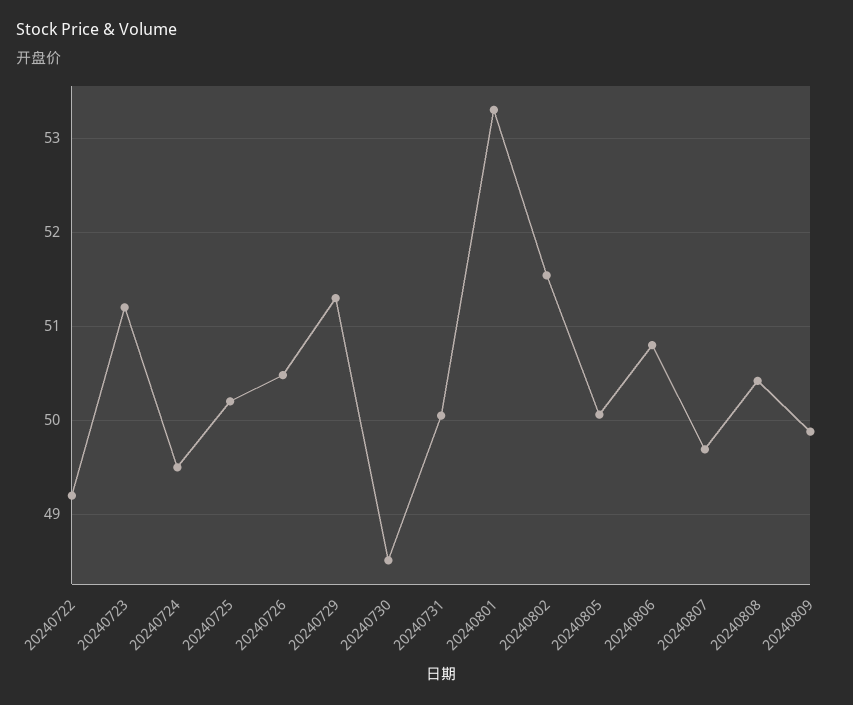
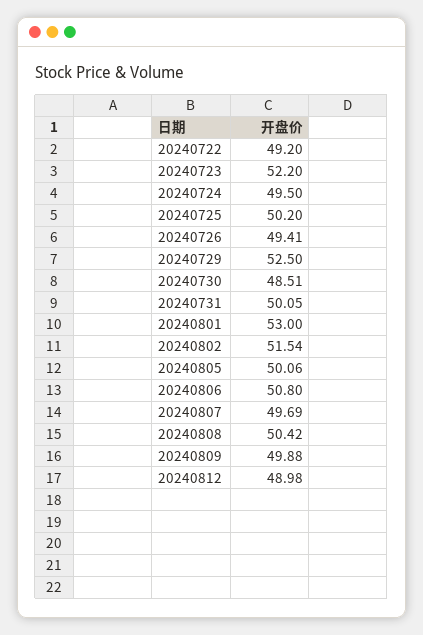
  {
    "20240722": 49.2,
-   "20240723": 51.2,
+   "20240723": 52.2,
    "20240724": 49.5,
    "20240725": 50.2,
-   "20240726": 50.5,
+   "20240726": 49.41,
-   "20240729": 51.3,
+   "20240729": 52.5,
    "20240730": 48.51,
    "20240731": 50.05,
-   "20240801": 53.3,
+   "20240801": 53,
    "20240802": 51.54,
    "20240805": 50.06,
    "20240806": 50.8,
    "20240807": 49.69,
    "20240808": 50.42,
-   "20240809": 49.88
+   "20240809": 49.88,
+   "20240812": 48.98
  }

